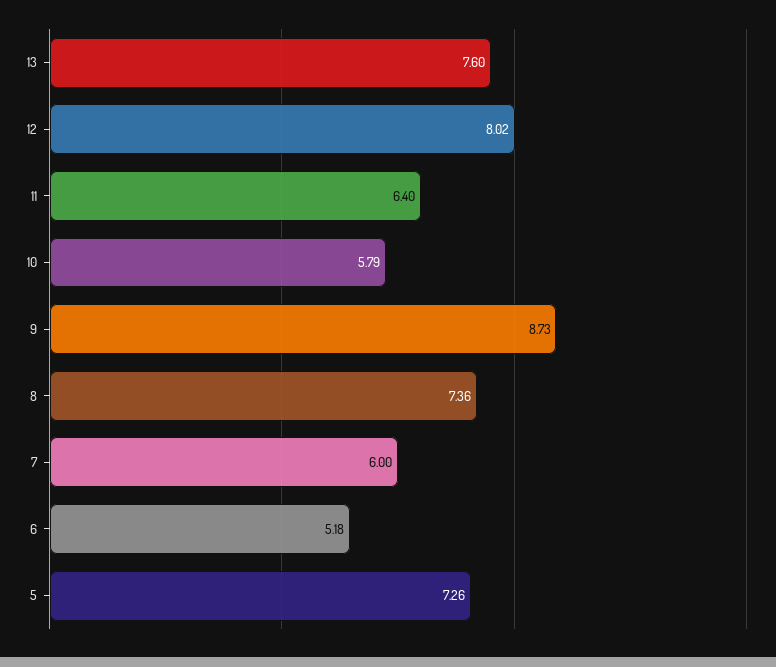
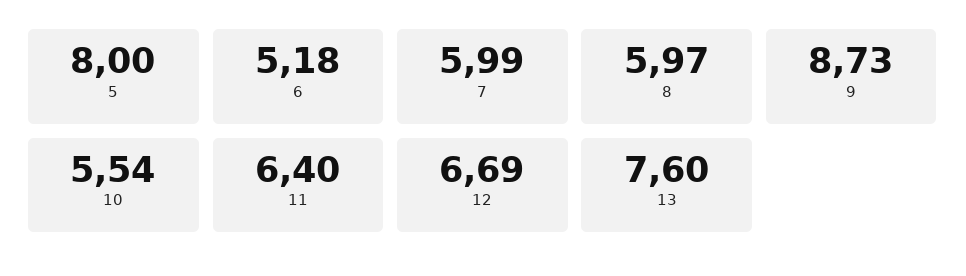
  {
    "13": 7.6,
-   "12": 8.02,
+   "12": 6.69,
    "11": 6.4,
-   "10": 5.79,
+   "10": 5.54,
    "9": 8.73,
-   "8": 7.36,
+   "8": 5.97,
-   "7": 6,
+   "7": 5.99,
    "6": 5.18,
-   "5": 7.26
+   "5": 8
  }

